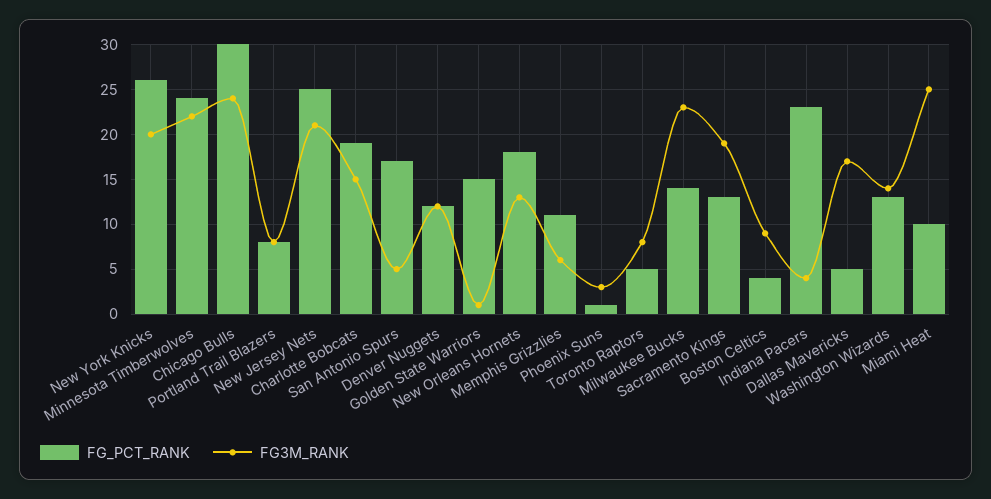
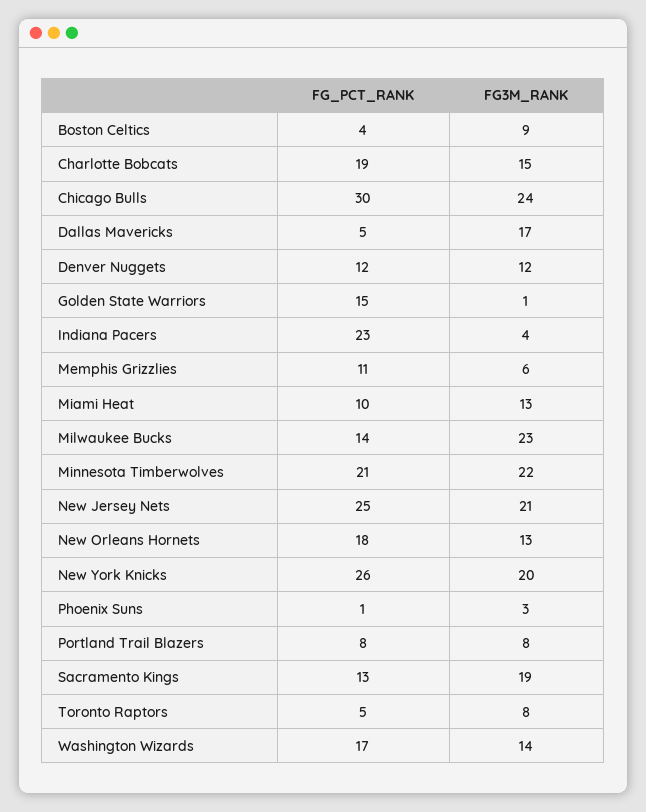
  {
    "FG_PCT_RANK": {
      "New York Knicks": 26,
-     "Minnesota Timberwolves": 24,
+     "Minnesota Timberwolves": 21,
      "Chicago Bulls": 30,
      "Portland Trail Blazers": 8,
      "New Jersey Nets": 25,
      "Charlotte Bobcats": 19,
-     "San Antonio Spurs": 17,
      "Denver Nuggets": 12,
      "Golden State Warriors": 15,
      "New Orleans Hornets": 18,
      "Memphis Grizzlies": 11,
      "Phoenix Suns": 1,
      "Toronto Raptors": 5,
      "Milwaukee Bucks": 14,
      "Sacramento Kings": 13,
      "Boston Celtics": 4,
      "Indiana Pacers": 23,
      "Dallas Mavericks": 5,
-     "Washington Wizards": 13,
+     "Washington Wizards": 17,
      "Miami Heat": 10
    },
    "FG3M_RANK": {
      "New York Knicks": 20,
      "Minnesota Timberwolves": 22,
      "Chicago Bulls": 24,
      "Portland Trail Blazers": 8,
      "New Jersey Nets": 21,
      "Charlotte Bobcats": 15,
-     "San Antonio Spurs": 5,
      "Denver Nuggets": 12,
      "Golden State Warriors": 1,
      "New Orleans Hornets": 13,
      "Memphis Grizzlies": 6,
      "Phoenix Suns": 3,
      "Toronto Raptors": 8,
      "Milwaukee Bucks": 23,
      "Sacramento Kings": 19,
      "Boston Celtics": 9,
      "Indiana Pacers": 4,
      "Dallas Mavericks": 17,
      "Washington Wizards": 14,
-     "Miami Heat": 25
+     "Miami Heat": 13
    }
  }

